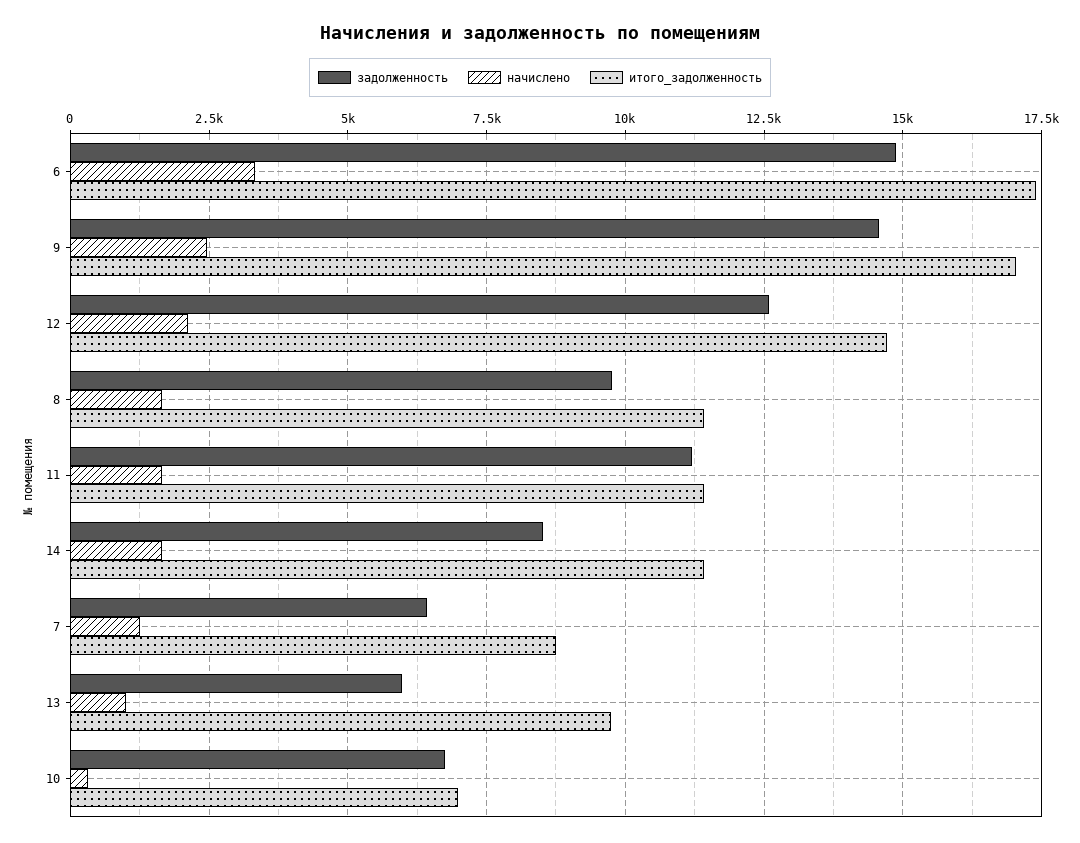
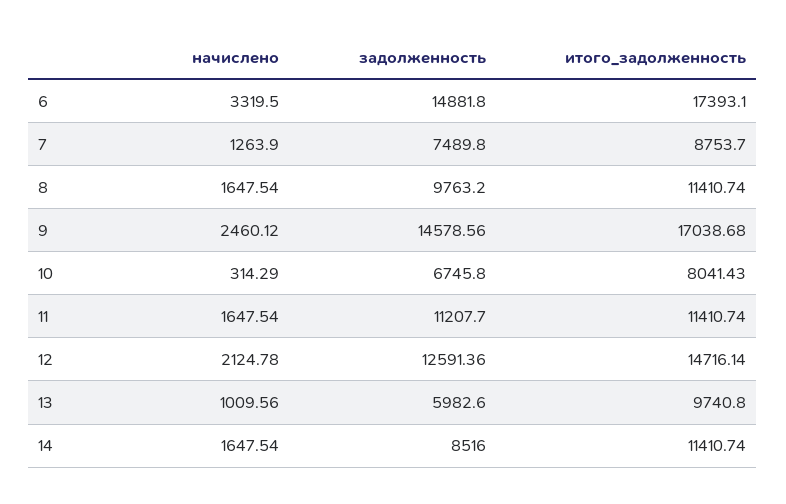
  {
    "задолженность": {
      "6": 14881.8,
      "9": 14578.56,
      "12": 12591.36,
      "8": 9763.2,
      "11": 11207.7,
      "14": 8516,
-     "7": 6500,
+     "7": 7489.8,
      "13": 5982.6,
      "10": 6745.8
    },
    "начислено": {
      "6": 3319.5,
      "9": 2460.12,
      "12": 2124.78,
      "8": 1647.54,
      "11": 1647.54,
      "14": 1647.54,
      "7": 1263.9,
      "13": 1009.56,
      "10": 314.29
    },
    "итого_задолженность": {
      "6": 17393.1,
      "9": 17038.68,
      "12": 14716.14,
      "8": 11410.74,
      "11": 11410.74,
      "14": 11410.74,
      "7": 8753.7,
      "13": 9740.8,
-     "10": 7000
+     "10": 8041.43
    }
  }

